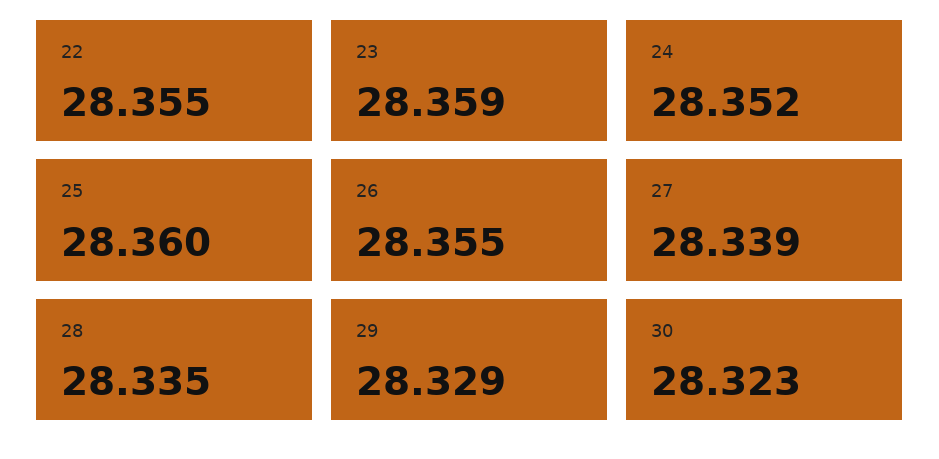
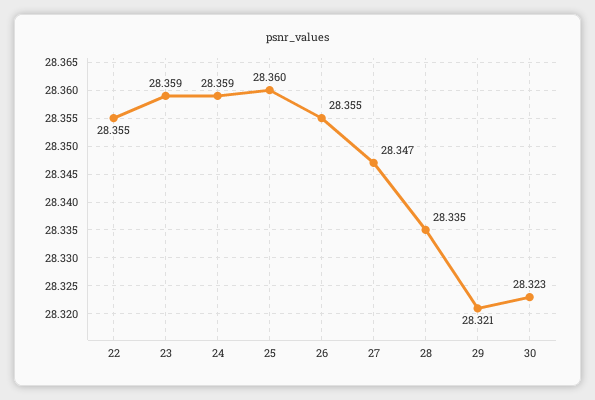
  {
    "22": 28.355,
    "23": 28.359,
-   "24": 28.352,
+   "24": 28.359,
    "25": 28.36,
    "26": 28.355,
-   "27": 28.339,
+   "27": 28.347,
    "28": 28.335,
-   "29": 28.329,
+   "29": 28.321,
    "30": 28.323
  }

